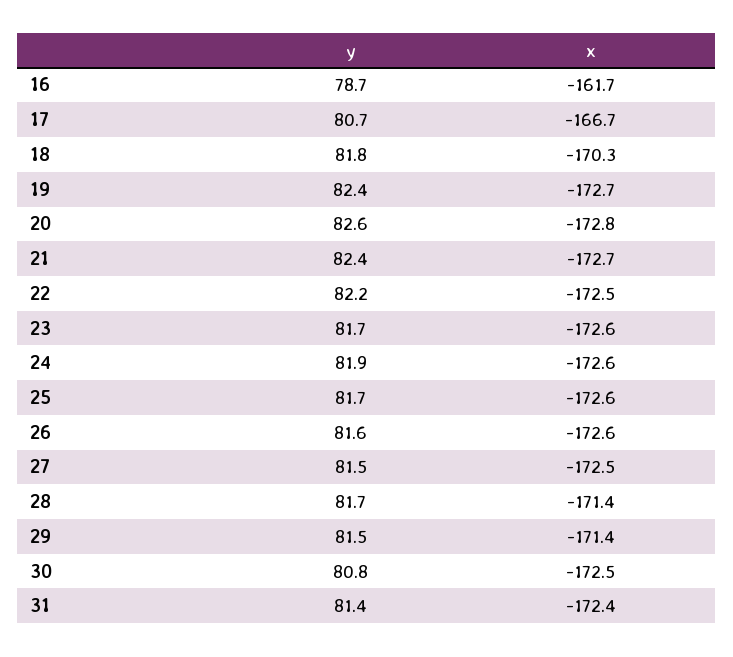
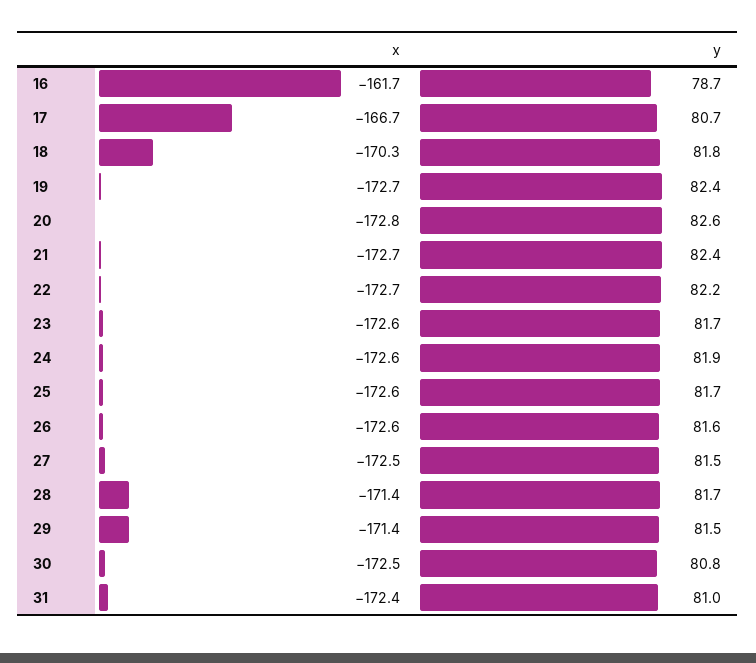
  {
    "y": {
      "16": 78.7,
      "17": 80.7,
      "18": 81.8,
      "19": 82.4,
      "20": 82.6,
      "21": 82.4,
      "22": 82.2,
      "23": 81.7,
      "24": 81.9,
      "25": 81.7,
      "26": 81.6,
      "27": 81.5,
      "28": 81.7,
      "29": 81.5,
      "30": 80.8,
-     "31": 81.4
+     "31": 81
    },
    "x": {
      "16": -161.7,
      "17": -166.7,
      "18": -170.3,
      "19": -172.7,
      "20": -172.8,
      "21": -172.7,
-     "22": -172.5,
+     "22": -172.7,
      "23": -172.6,
      "24": -172.6,
      "25": -172.6,
      "26": -172.6,
      "27": -172.5,
      "28": -171.4,
      "29": -171.4,
      "30": -172.5,
      "31": -172.4
    }
  }

